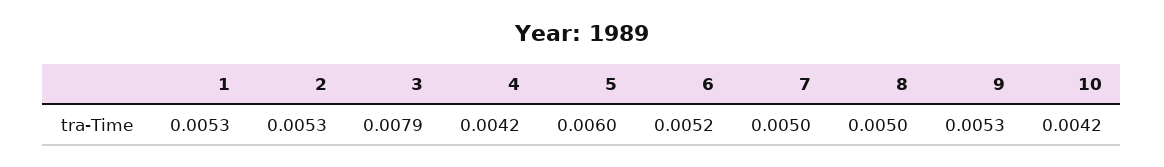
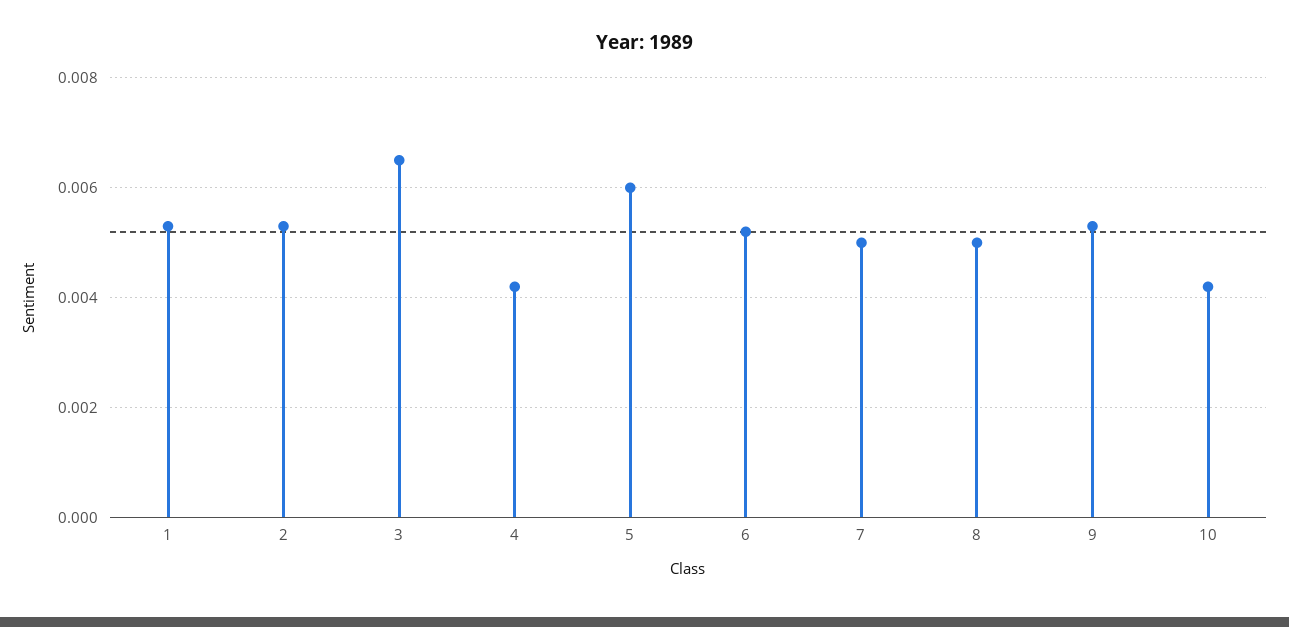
  {
    "1": 0.0053,
    "2": 0.0053,
-   "3": 0.0079,
+   "3": 0.0065,
    "4": 0.0042,
    "5": 0.006,
    "6": 0.0052,
    "7": 0.005,
    "8": 0.005,
    "9": 0.0053,
    "10": 0.0042
  }

